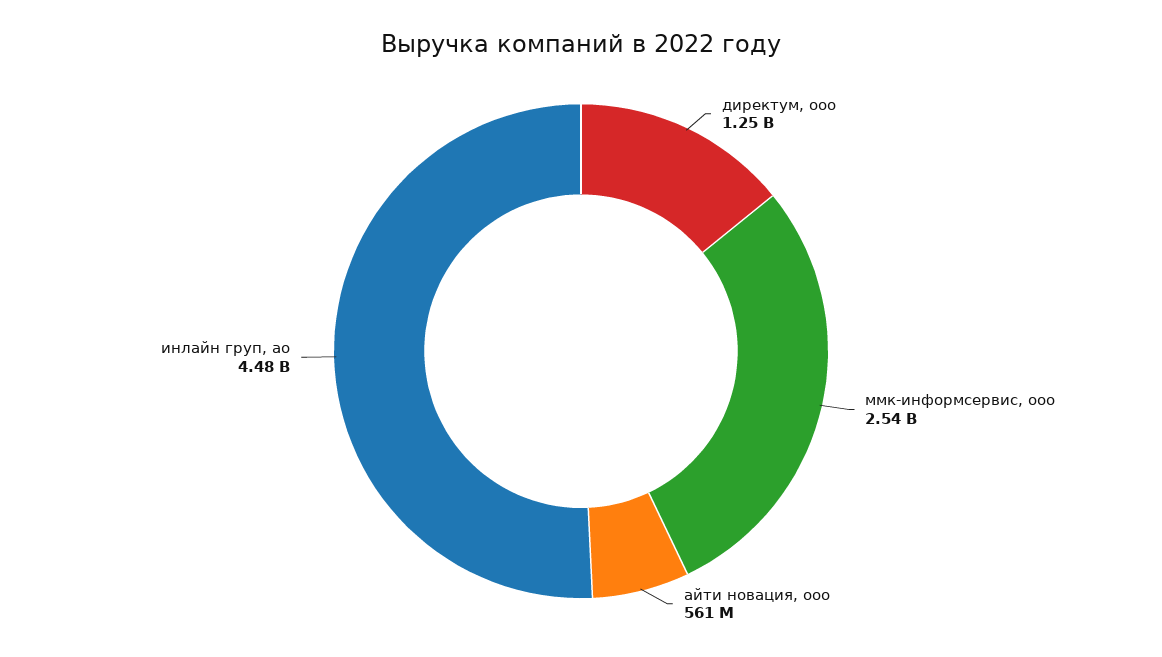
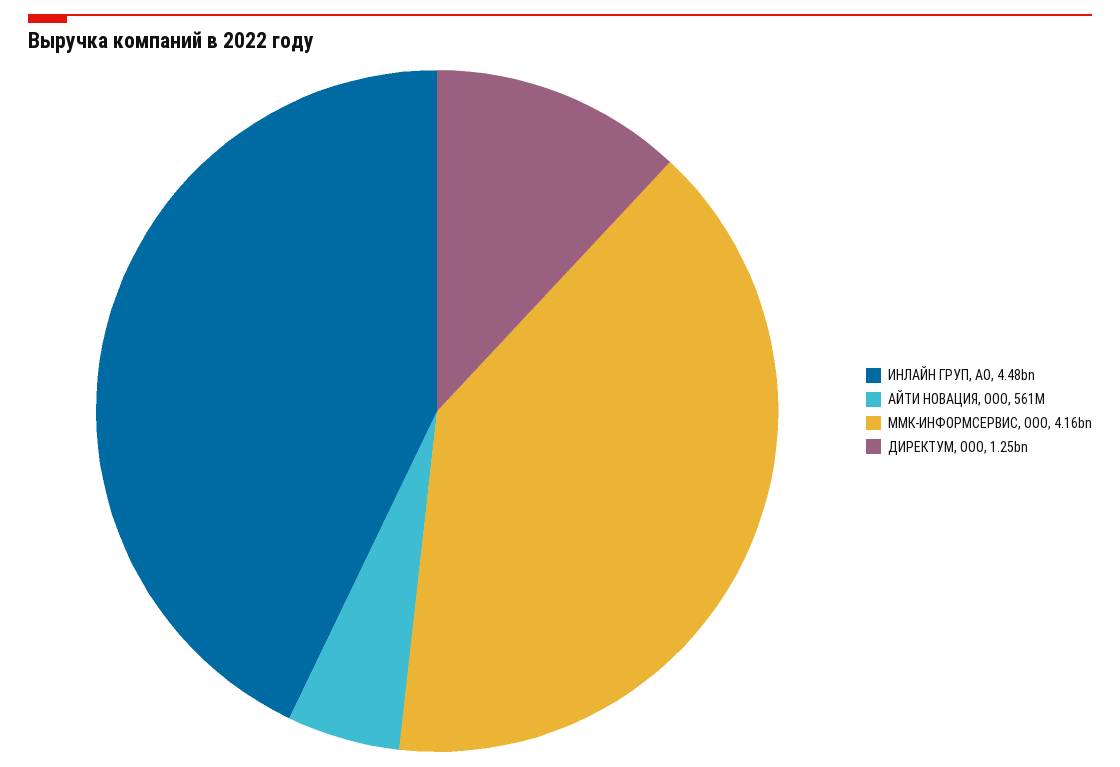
  {
    "директум, ооо": 1250000000,
-   "ммк-информсервис, ооо": 2540000000,
+   "ммк-информсервис, ооо": 4160000000,
    "айти новация, ооо": 561000000,
    "инлайн груп, ао": 4480000000
  }

